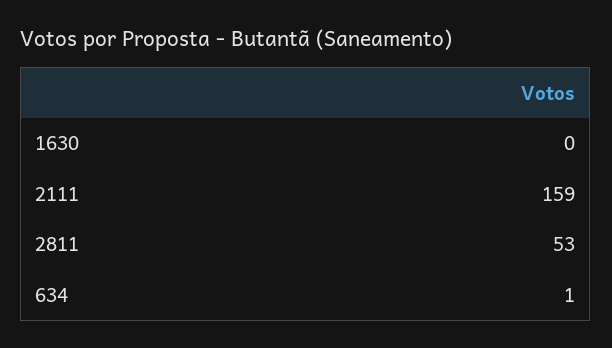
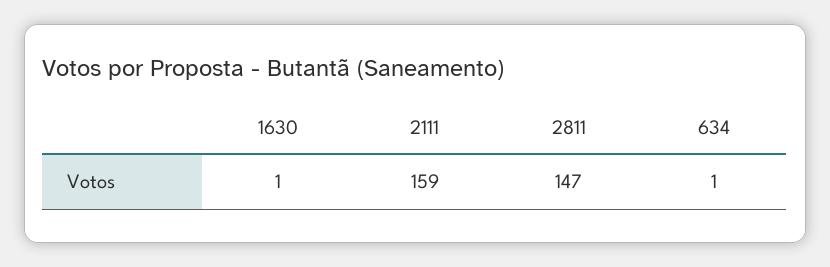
  {
-   "1630": 0,
+   "1630": 1,
    "2111": 159,
-   "2811": 53,
+   "2811": 147,
    "634": 1
  }

